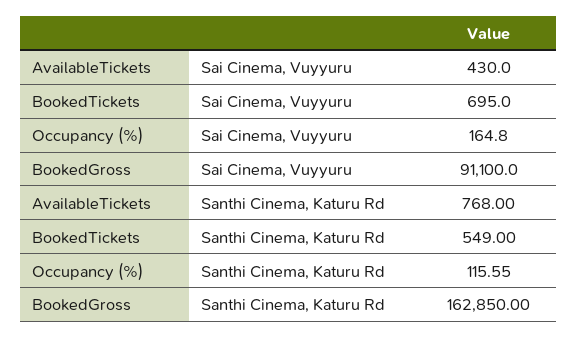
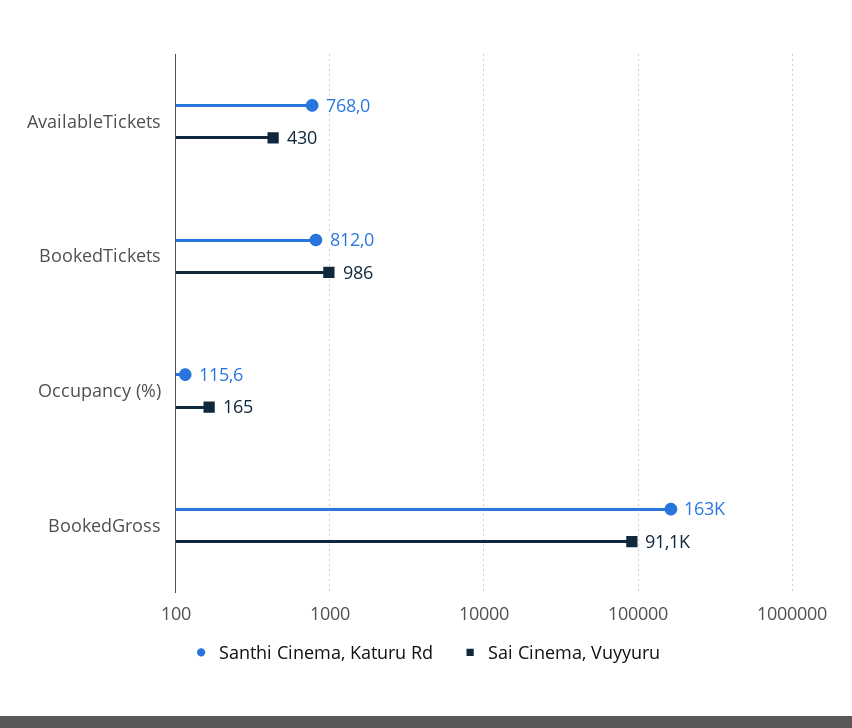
  {
    "Sai Cinema, Vuyyuru": {
      "AvailableTickets": 430,
-     "BookedTickets": 695,
+     "BookedTickets": 986,
      "Occupancy (%)": 164.8,
      "BookedGross": 91100
    },
    "Santhi Cinema, Katuru Rd": {
      "AvailableTickets": 768,
-     "BookedTickets": 549,
+     "BookedTickets": 812,
      "Occupancy (%)": 115.55,
      "BookedGross": 162850
    }
  }

